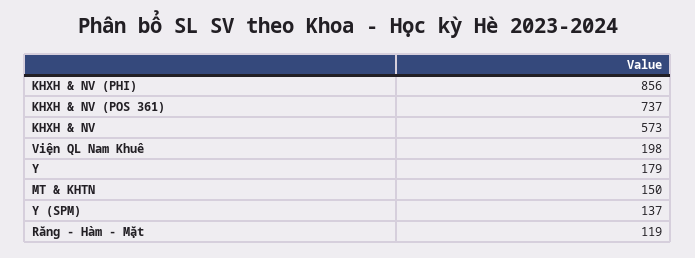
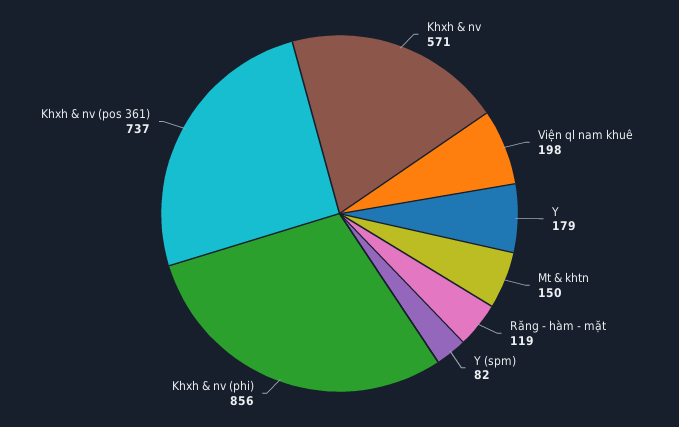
  {
    "KHXH & NV (PHI)": 856,
    "KHXH & NV (POS 361)": 737,
-   "KHXH & NV": 573,
+   "KHXH & NV": 571,
    "Viện QL Nam Khuê": 198,
    "Y": 179,
    "MT & KHTN": 150,
-   "Y (SPM)": 137,
+   "Y (SPM)": 82,
    "Răng - Hàm - Mặt": 119
  }

